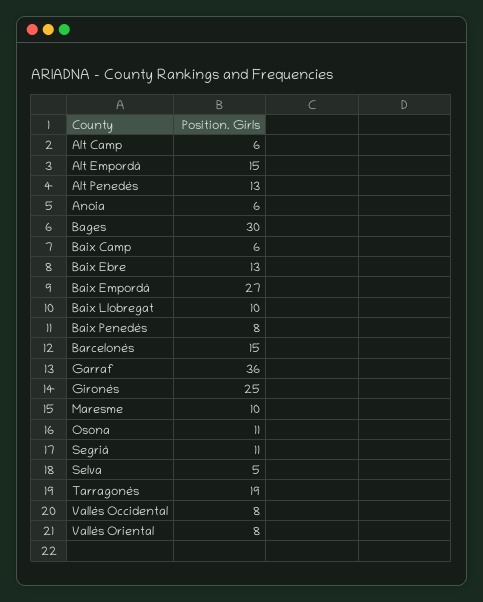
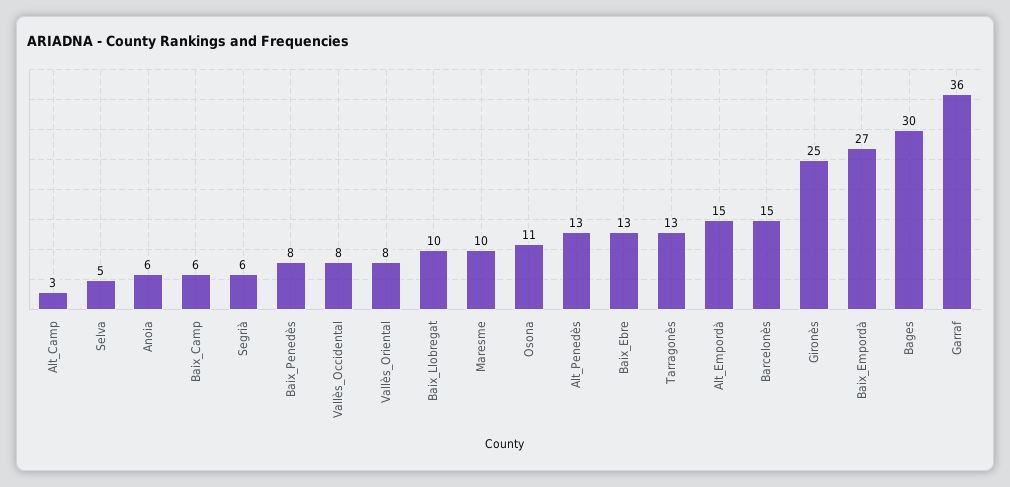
  {
-   "Alt Camp": 6,
+   "Alt Camp": 3,
    "Alt Empordà": 15,
    "Alt Penedès": 13,
    "Anoia": 6,
    "Bages": 30,
    "Baix Camp": 6,
    "Baix Ebre": 13,
    "Baix Empordà": 27,
    "Baix Llobregat": 10,
    "Baix Penedès": 8,
    "Barcelonès": 15,
    "Garraf": 36,
    "Gironès": 25,
    "Maresme": 10,
    "Osona": 11,
-   "Segrià": 11,
+   "Segrià": 6,
    "Selva": 5,
-   "Tarragonès": 19,
+   "Tarragonès": 13,
    "Vallès Occidental": 8,
    "Vallès Oriental": 8
  }

